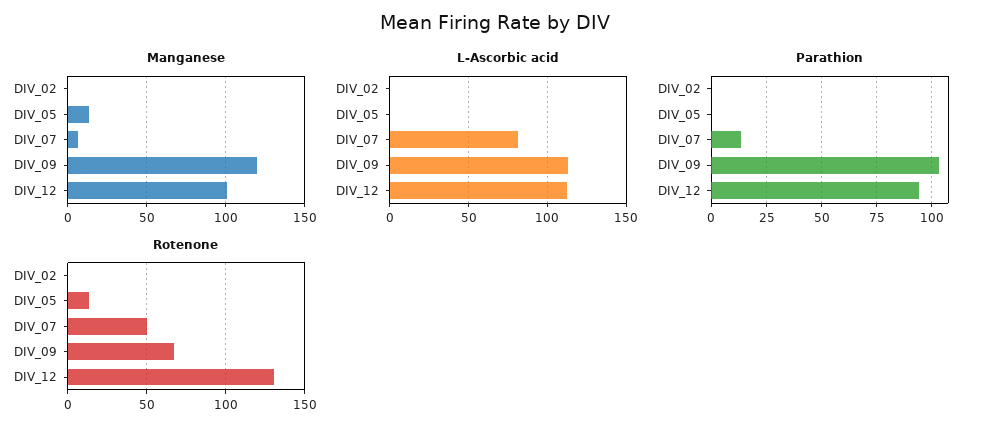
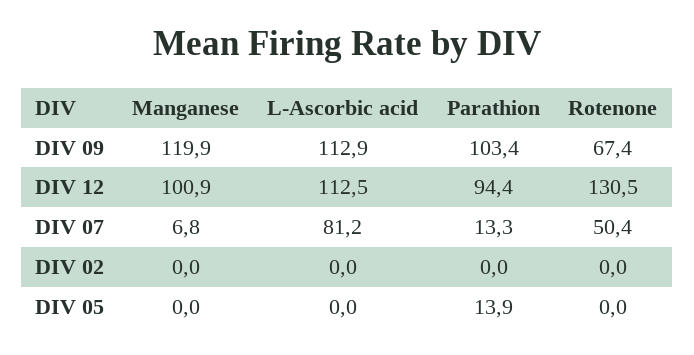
  {
    "Manganese": {
      "DIV_02": 0,
-     "DIV_05": 15,
+     "DIV_05": 0,
      "DIV_07": 6.8,
      "DIV_09": 119.9,
      "DIV_12": 100.9
    },
    "L-Ascorbic acid": {
      "DIV_02": 0,
      "DIV_05": 0,
      "DIV_07": 81.2,
      "DIV_09": 112.9,
      "DIV_12": 112.5
    },
    "Parathion": {
      "DIV_02": 0,
-     "DIV_05": 0,
+     "DIV_05": 13.9,
      "DIV_07": 13.3,
      "DIV_09": 103.4,
      "DIV_12": 94.4
    },
    "Rotenone": {
      "DIV_02": 0,
-     "DIV_05": 15,
+     "DIV_05": 0,
      "DIV_07": 50.4,
      "DIV_09": 67.4,
      "DIV_12": 130.5
    }
  }

